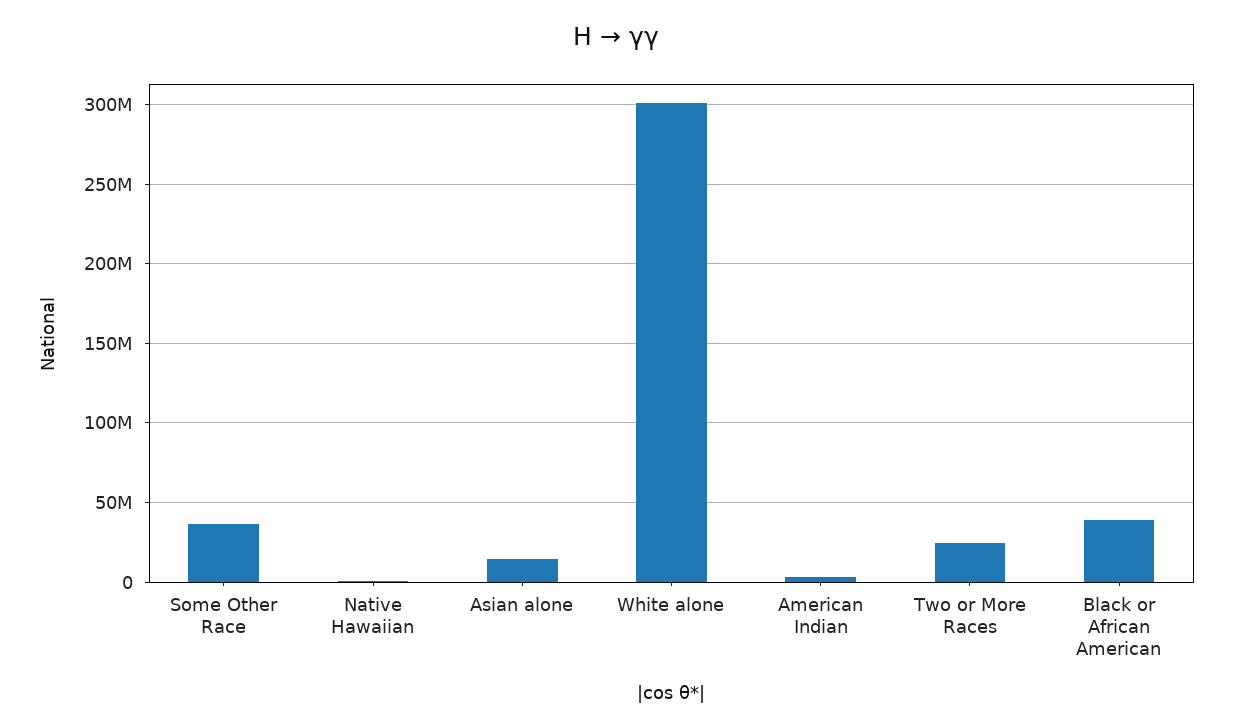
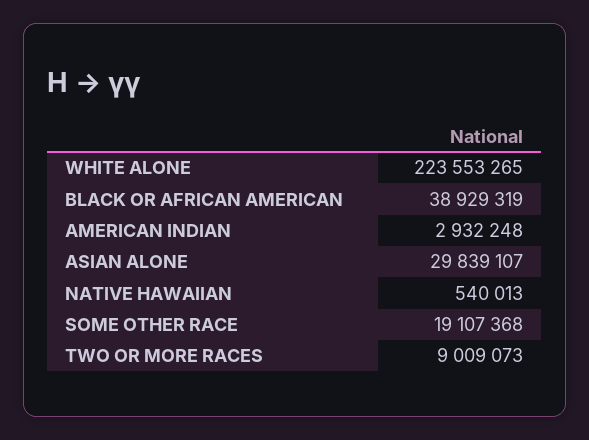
  {
-   "Some Other Race": 35000000,
+   "Some Other Race": 19107368,
    "Native Hawaiian": 540013,
-   "Asian alone": 15000000,
+   "Asian alone": 29839107,
-   "White alone": 300000000,
+   "White alone": 223553265,
    "American Indian": 2932248,
-   "Two or More Races": 25000000,
+   "Two or More Races": 9009073,
    "Black or African American": 38929319
  }

